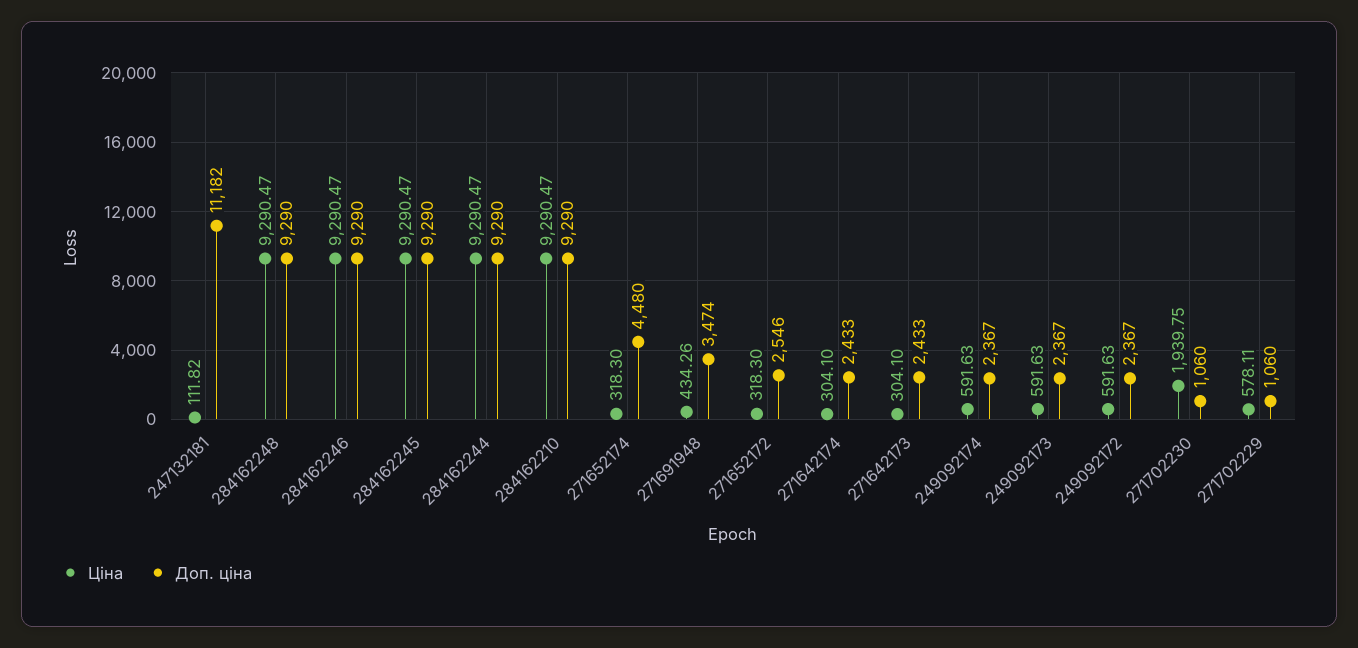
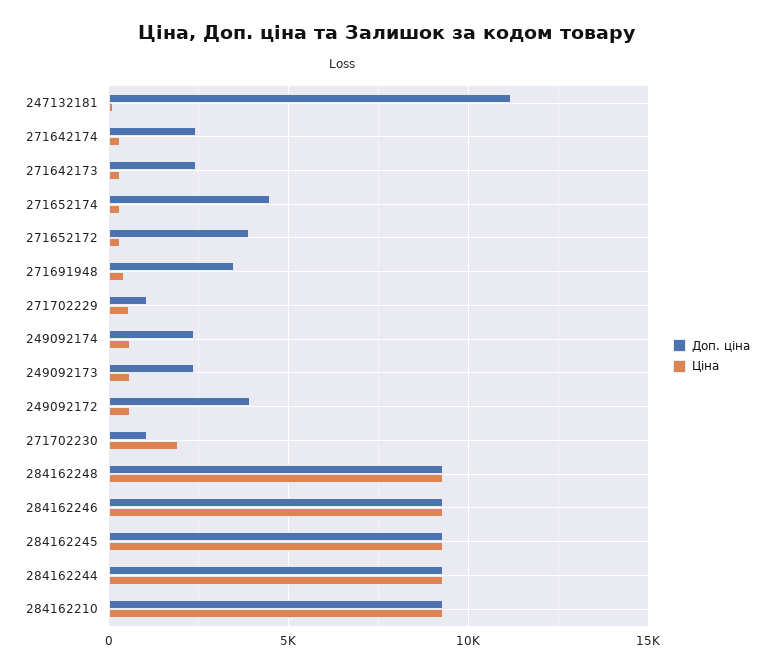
  {
    "Ціна": {
      "247132181": 111.82,
      "284162248": 9290.47,
      "284162246": 9290.47,
      "284162245": 9290.47,
      "284162244": 9290.47,
      "284162210": 9290.47,
      "271652174": 318.3,
      "271691948": 434.26,
      "271652172": 318.3,
      "271642174": 304.1,
      "271642173": 304.1,
      "249092174": 591.63,
      "249092173": 591.63,
      "249092172": 591.63,
      "271702230": 1939.75,
      "271702229": 578.11
    },
    "Доп. ціна": {
      "247132181": 11182,
      "284162248": 9290,
      "284162246": 9290,
      "284162245": 9290,
      "284162244": 9290,
      "284162210": 9290,
      "271652174": 4480,
      "271691948": 3474,
-     "271652172": 2546,
+     "271652172": 4000,
      "271642174": 2433,
      "271642173": 2433,
      "249092174": 2367,
      "249092173": 2367,
-     "249092172": 2367,
+     "249092172": 4000,
      "271702230": 1060,
      "271702229": 1060
    }
  }

